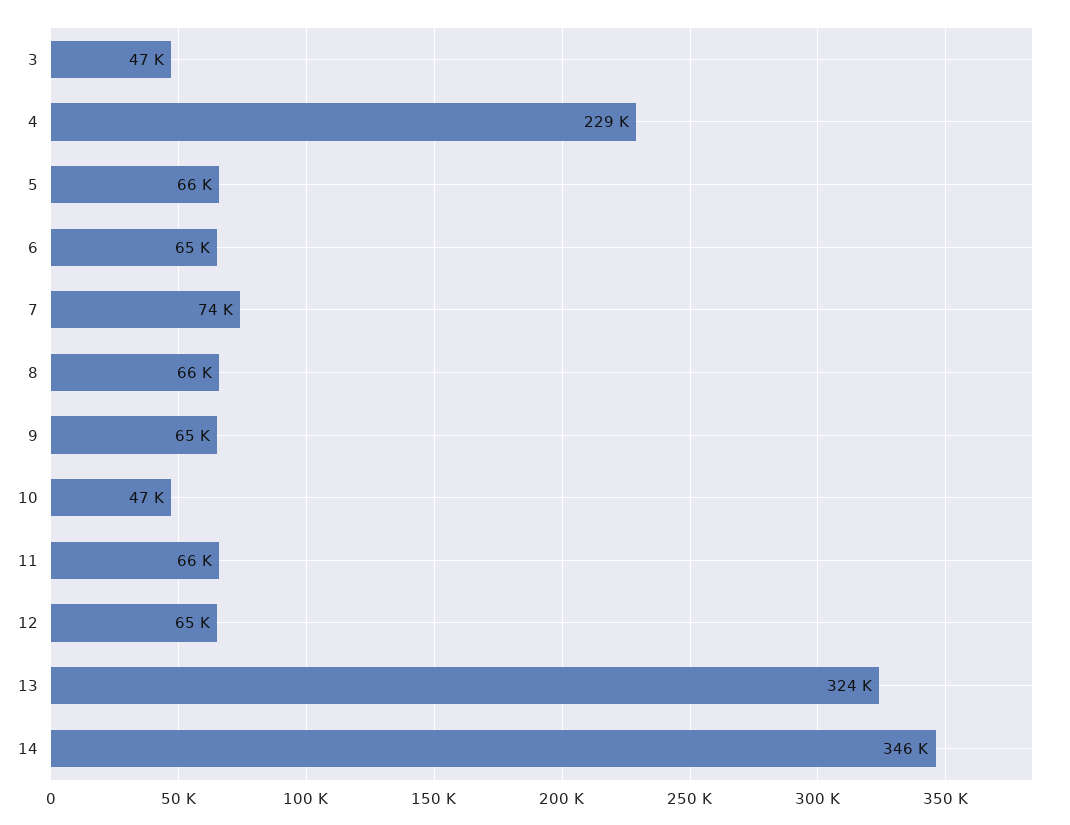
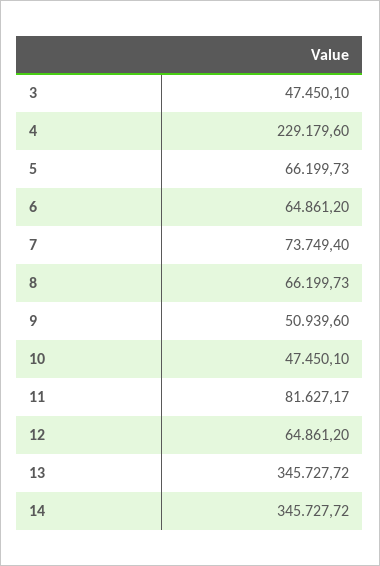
  {
    "3": 47450.1,
    "4": 229179.6,
    "5": 66199.73,
    "6": 64861.2,
    "7": 73749.4,
    "8": 66199.73,
-   "9": 65000,
+   "9": 50939.6,
    "10": 47450.1,
-   "11": 66000,
+   "11": 81627.17,
    "12": 64861.2,
-   "13": 324000,
+   "13": 345727.72,
    "14": 345727.72
  }

